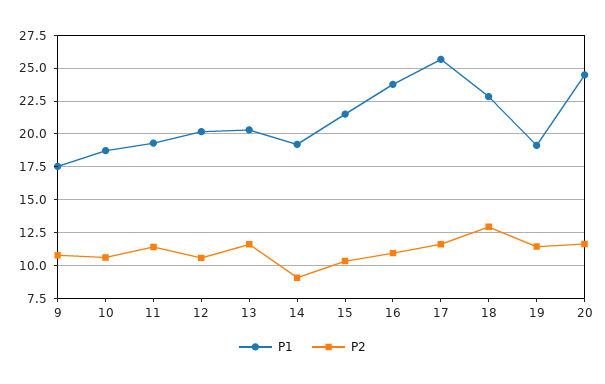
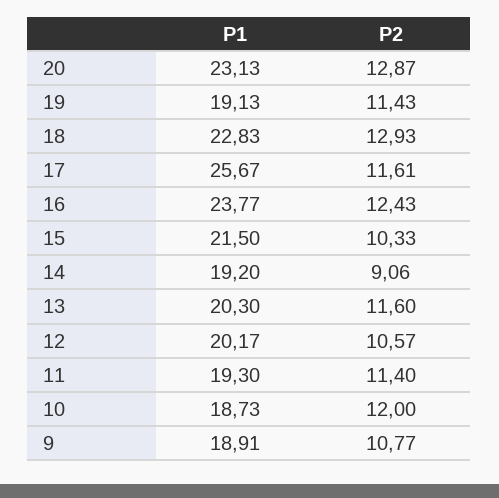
  {
    "P1": {
-     "9": 17.5,
+     "9": 18.91,
      "10": 18.73,
      "11": 19.3,
      "12": 20.17,
      "13": 20.3,
      "14": 19.2,
      "15": 21.5,
      "16": 23.77,
      "17": 25.67,
      "18": 22.83,
      "19": 19.13,
-     "20": 24.5
+     "20": 23.13
    },
    "P2": {
      "9": 10.77,
-     "10": 10.5,
+     "10": 12,
      "11": 11.4,
      "12": 10.57,
      "13": 11.6,
      "14": 9.06,
      "15": 10.33,
-     "16": 11,
+     "16": 12.43,
      "17": 11.61,
      "18": 12.93,
      "19": 11.43,
-     "20": 11.5
+     "20": 12.87
    }
  }

